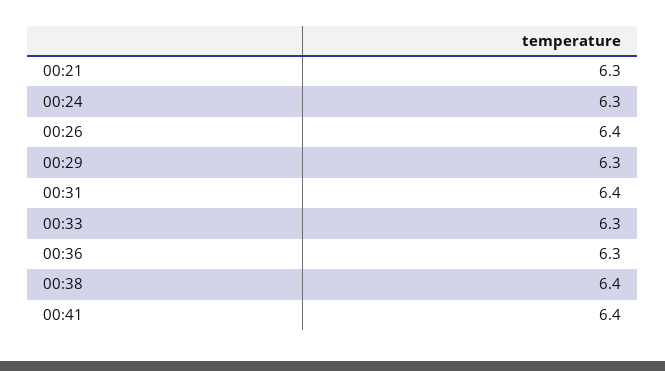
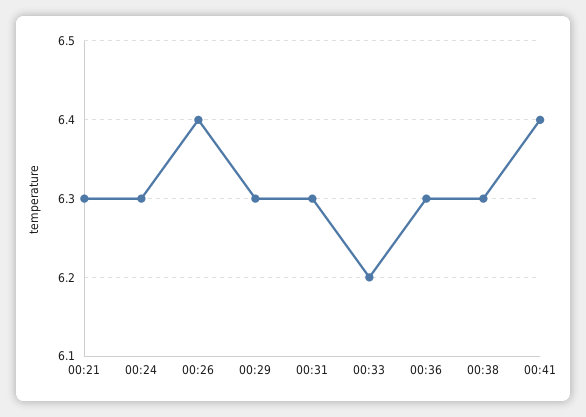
  {
    "00:21": 6.3,
    "00:24": 6.3,
    "00:26": 6.4,
    "00:29": 6.3,
-   "00:31": 6.4,
+   "00:31": 6.3,
-   "00:33": 6.3,
+   "00:33": 6.2,
    "00:36": 6.3,
-   "00:38": 6.4,
+   "00:38": 6.3,
    "00:41": 6.4
  }

